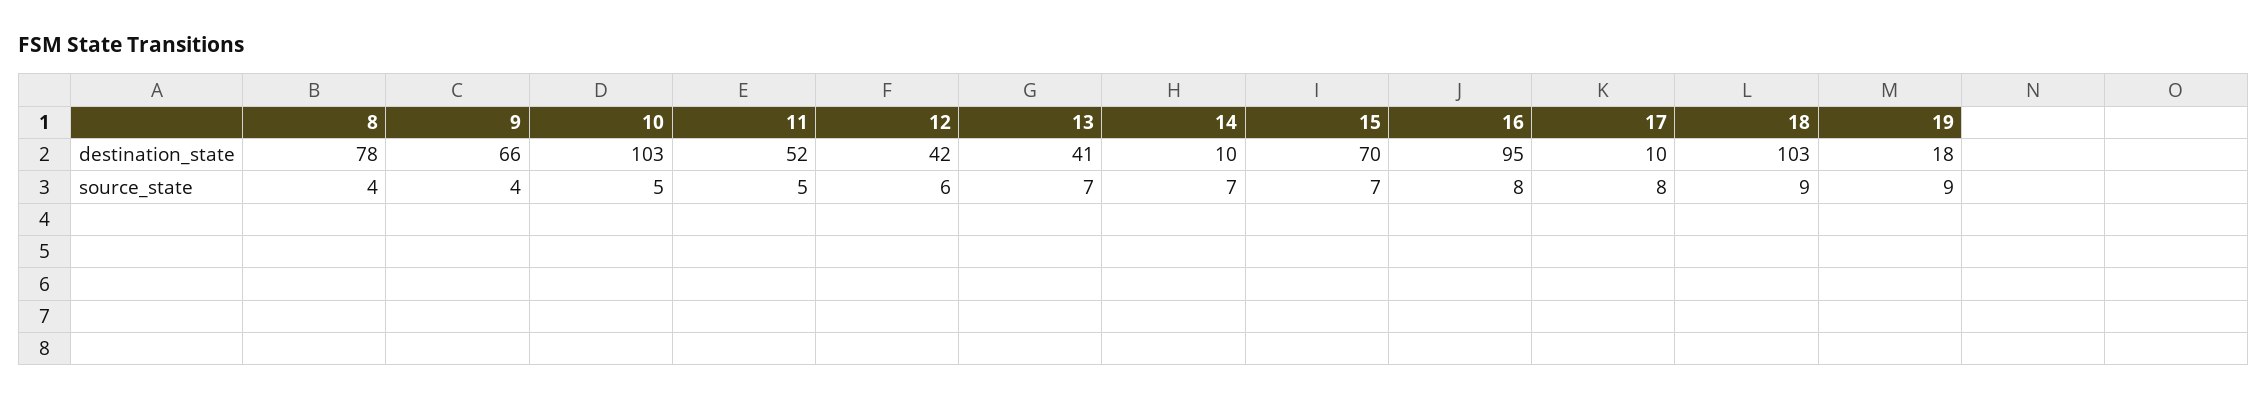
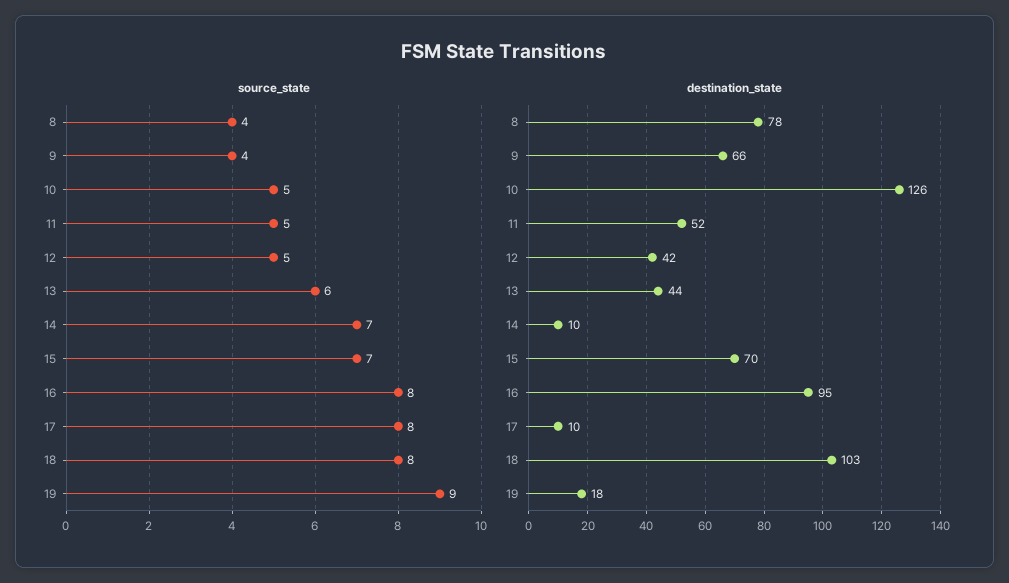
  {
    "destination_state": {
      "8": 78,
      "9": 66,
-     "10": 103,
+     "10": 126,
      "11": 52,
      "12": 42,
-     "13": 41,
+     "13": 44,
      "14": 10,
      "15": 70,
      "16": 95,
      "17": 10,
      "18": 103,
      "19": 18
    },
    "source_state": {
      "8": 4,
      "9": 4,
      "10": 5,
      "11": 5,
-     "12": 6,
+     "12": 5,
-     "13": 7,
+     "13": 6,
      "14": 7,
      "15": 7,
      "16": 8,
      "17": 8,
-     "18": 9,
+     "18": 8,
      "19": 9
    }
  }

